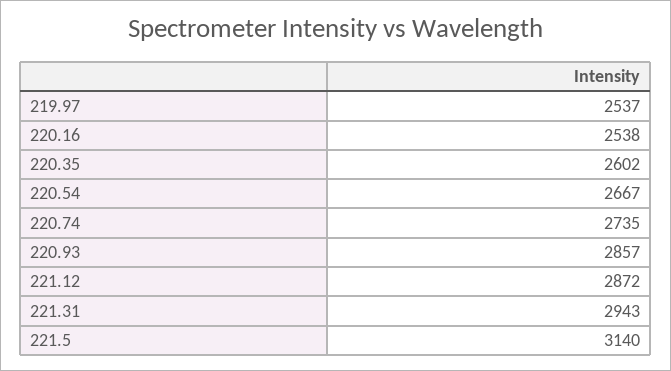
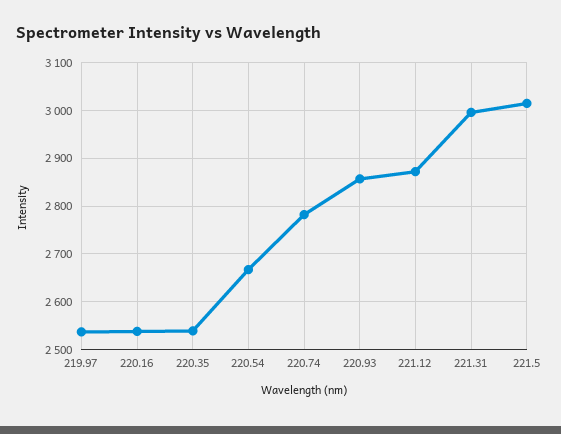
  {
    "219.97": 2537,
    "220.16": 2538,
-   "220.35": 2602,
+   "220.35": 2540,
    "220.54": 2667,
-   "220.74": 2735,
+   "220.74": 2780,
    "220.93": 2857,
    "221.12": 2872,
-   "221.31": 2943,
+   "221.31": 3000,
-   "221.5": 3140
+   "221.5": 3020
  }

